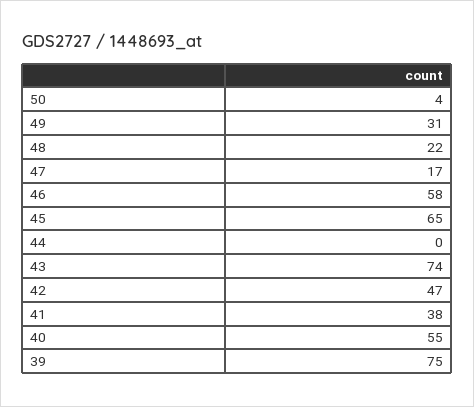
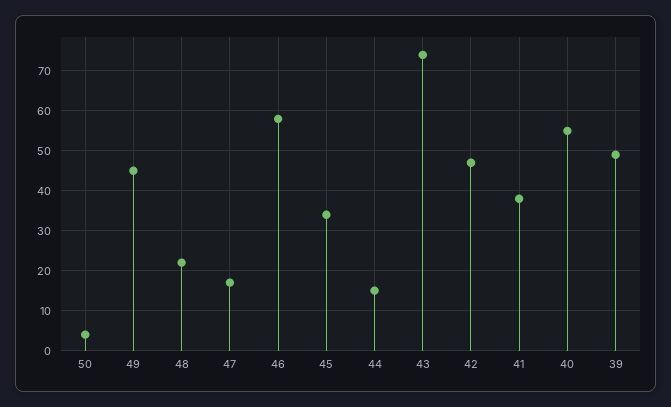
  {
    "50": 4,
-   "49": 31,
+   "49": 45,
    "48": 22,
    "47": 17,
    "46": 58,
-   "45": 65,
+   "45": 35,
-   "44": 0,
+   "44": 15,
    "43": 74,
    "42": 47,
    "41": 38,
    "40": 55,
-   "39": 75
+   "39": 50
  }

